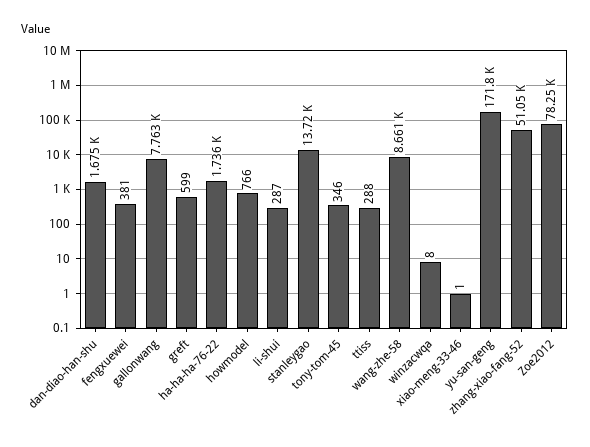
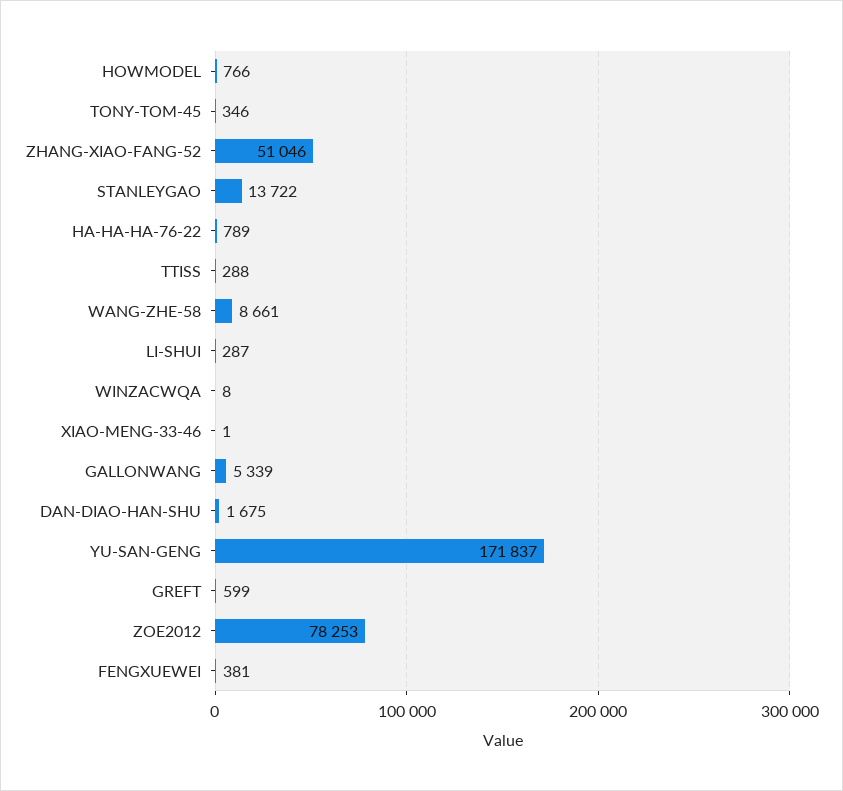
  {
    "dan-diao-han-shu": 1675,
    "fengxuewei": 381,
-   "gallonwang": 7763,
+   "gallonwang": 5339,
    "greft": 599,
-   "ha-ha-ha-76-22": 1736,
+   "ha-ha-ha-76-22": 789,
    "howmodel": 766,
    "li-shui": 287,
    "stanleygao": 13722,
    "tony-tom-45": 346,
    "ttiss": 288,
    "wang-zhe-58": 8661,
    "winzacwqa": 8,
    "xiao-meng-33-46": 1,
    "yu-san-geng": 171837,
    "zhang-xiao-fang-52": 51046,
    "Zoe2012": 78253
  }

